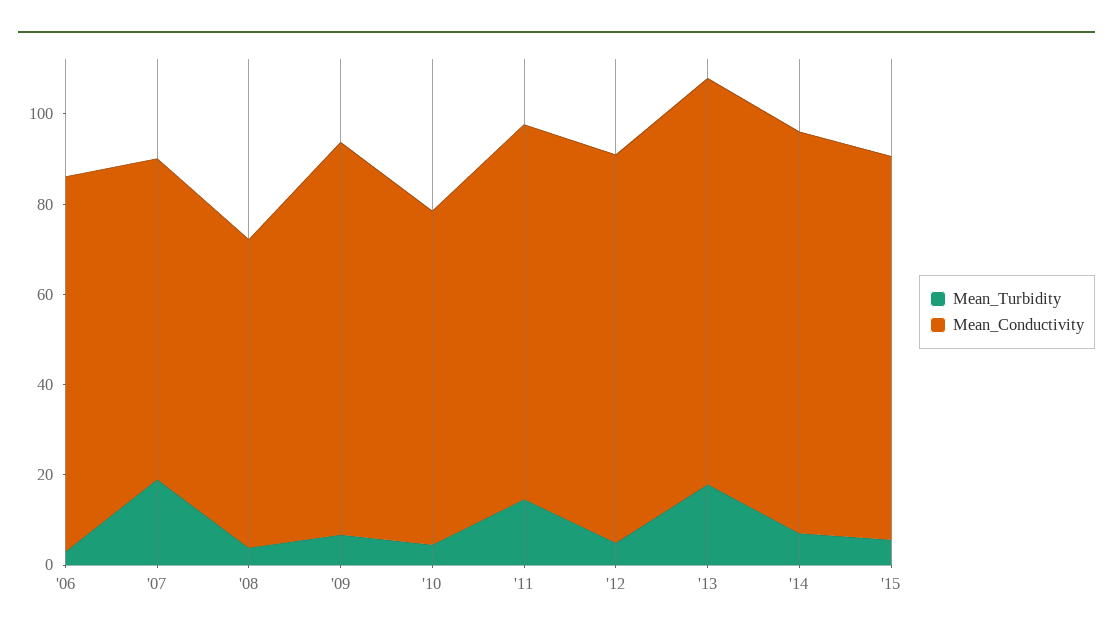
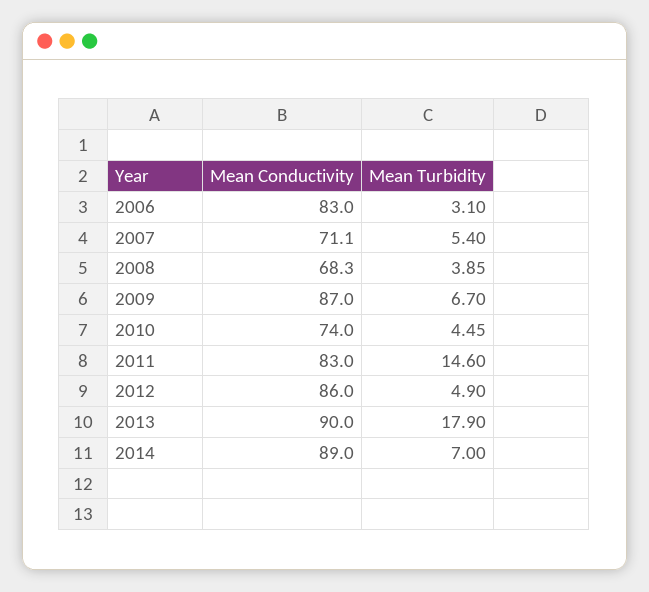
  {
    "Mean_Turbidity": {
      "'06": 3.1,
-     "'07": 20,
+     "'07": 5.4,
      "'08": 3.85,
      "'09": 6.7,
      "'10": 4.45,
      "'11": 14.6,
      "'12": 4.9,
      "'13": 17.9,
-     "'14": 7,
+     "'14": 7
-     "'15": 5
    },
    "Mean_Conductivity": {
      "'06": 83,
      "'07": 71.1,
      "'08": 68.3,
      "'09": 87,
      "'10": 74,
      "'11": 83,
      "'12": 86,
      "'13": 90,
-     "'14": 89,
+     "'14": 89
-     "'15": 85
    }
  }

